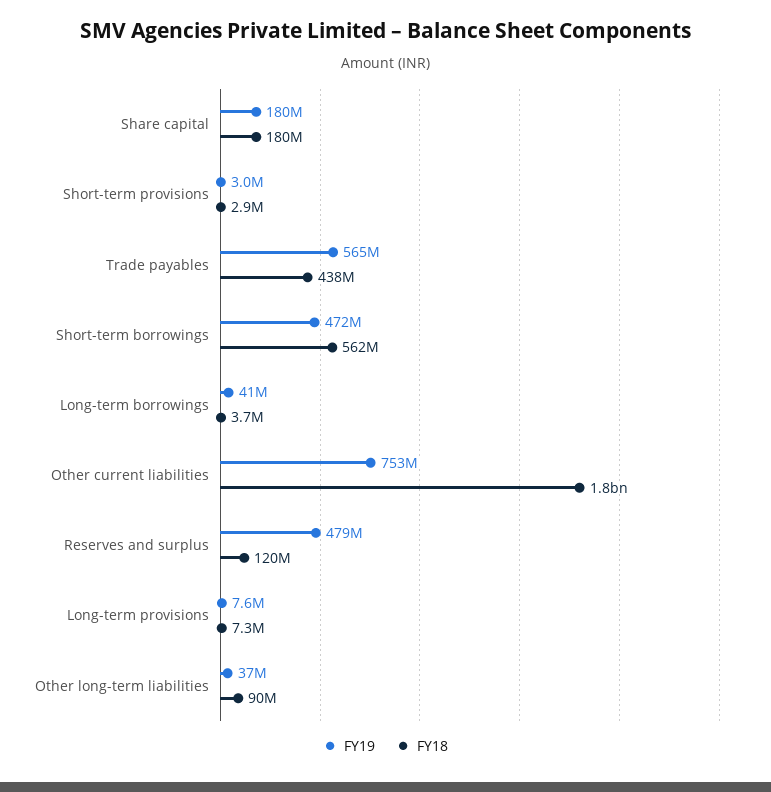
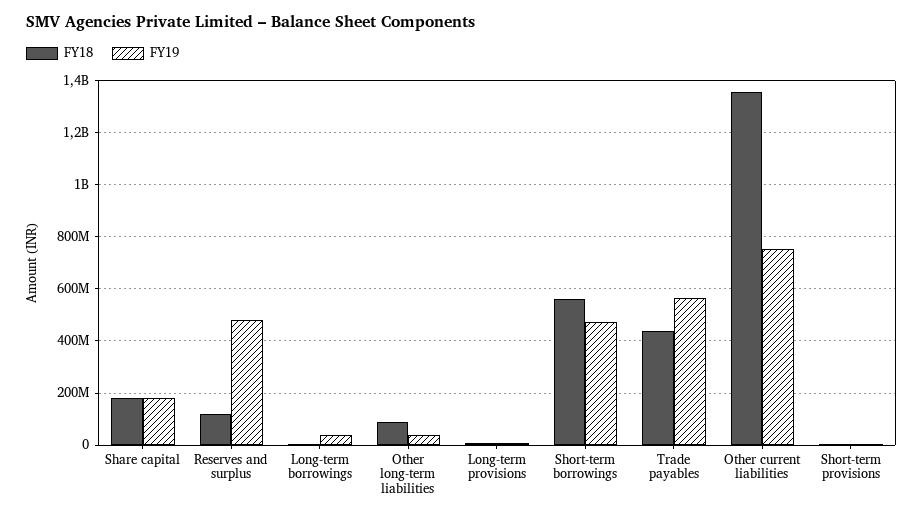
  {
    "FY19": {
      "Share capital": 180000000,
      "Short-term provisions": 3000000,
      "Trade payables": 565000000,
      "Short-term borrowings": 472000000,
      "Long-term borrowings": 41000000,
      "Other current liabilities": 753000000,
      "Reserves and surplus": 479000000,
      "Long-term provisions": 7600000,
      "Other long-term liabilities": 37000000
    },
    "FY18": {
      "Share capital": 180000000,
      "Short-term provisions": 2900000,
      "Trade payables": 438000000,
      "Short-term borrowings": 562000000,
      "Long-term borrowings": 3700000,
-     "Other current liabilities": 1800000000,
+     "Other current liabilities": 1350000000,
      "Reserves and surplus": 120000000,
      "Long-term provisions": 7300000,
      "Other long-term liabilities": 90000000
    }
  }

